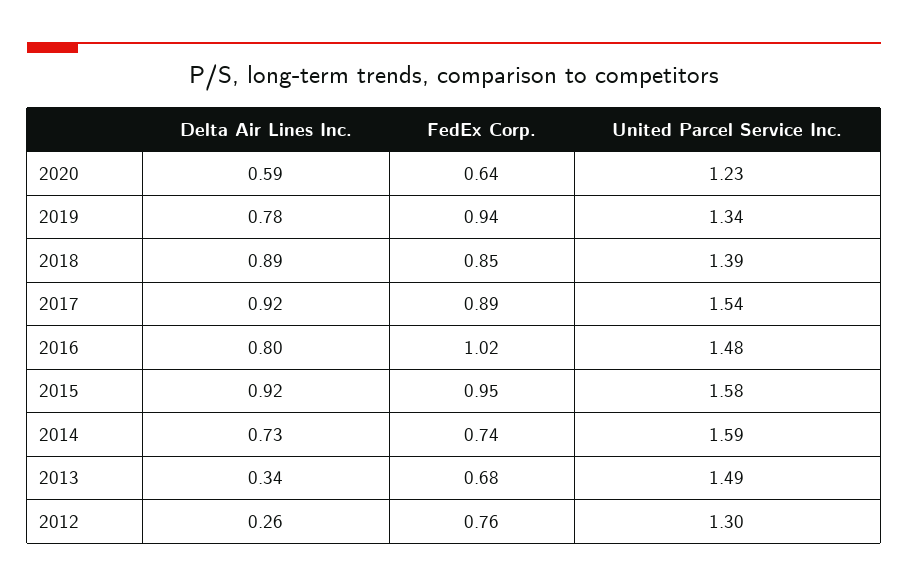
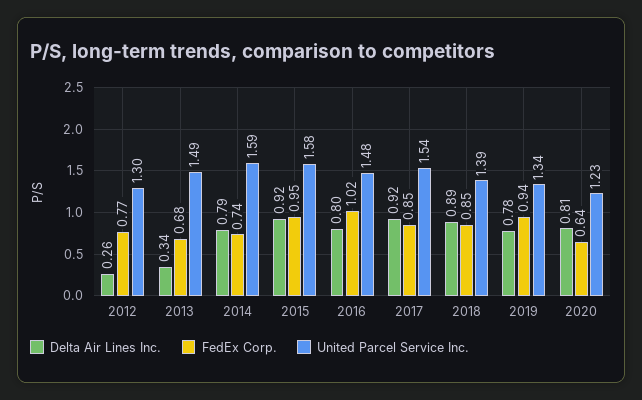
  {
    "Delta Air Lines Inc.": {
-     "2020": 0.59,
+     "2020": 0.81,
      "2019": 0.78,
      "2018": 0.89,
      "2017": 0.92,
      "2016": 0.8,
      "2015": 0.92,
-     "2014": 0.73,
+     "2014": 0.79,
      "2013": 0.34,
      "2012": 0.26
    },
    "FedEx Corp.": {
      "2020": 0.64,
      "2019": 0.94,
      "2018": 0.85,
-     "2017": 0.89,
+     "2017": 0.85,
      "2016": 1.02,
      "2015": 0.95,
      "2014": 0.74,
      "2013": 0.68,
-     "2012": 0.76
+     "2012": 0.77
    },
    "United Parcel Service Inc.": {
      "2020": 1.23,
      "2019": 1.34,
      "2018": 1.39,
      "2017": 1.54,
      "2016": 1.48,
      "2015": 1.58,
      "2014": 1.59,
      "2013": 1.49,
      "2012": 1.3
    }
  }

